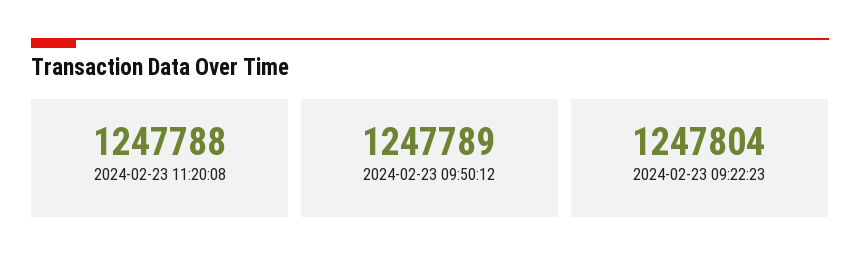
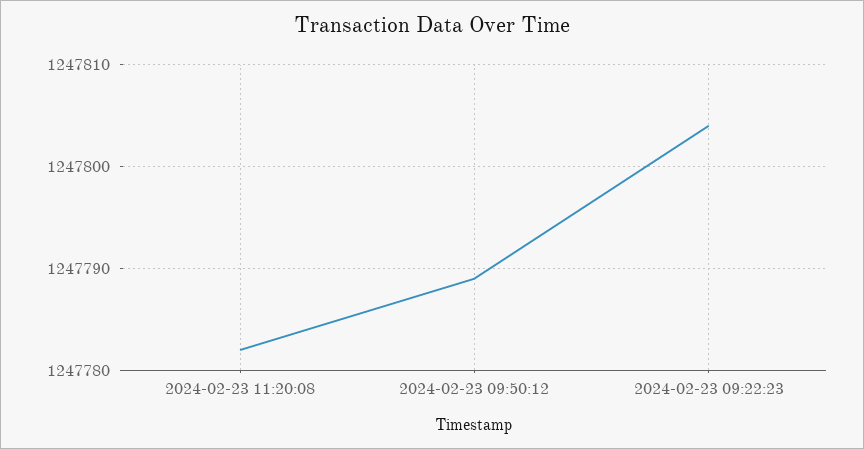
  {
-   "2024-02-23 11:20:08": 1247788,
+   "2024-02-23 11:20:08": 1247782,
    "2024-02-23 09:50:12": 1247789,
    "2024-02-23 09:22:23": 1247804
  }

